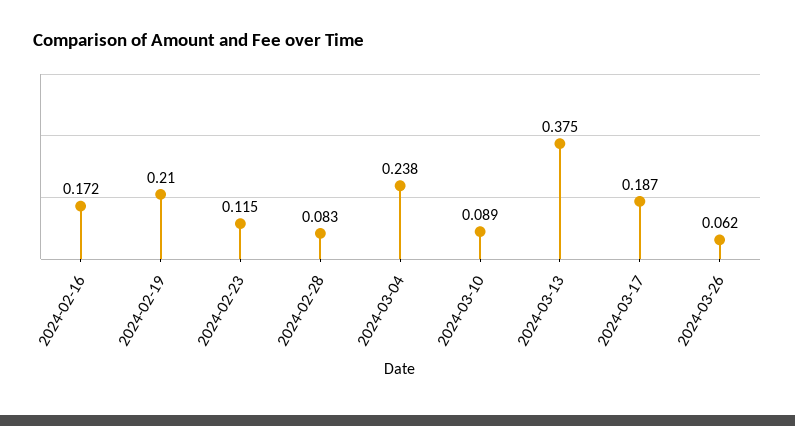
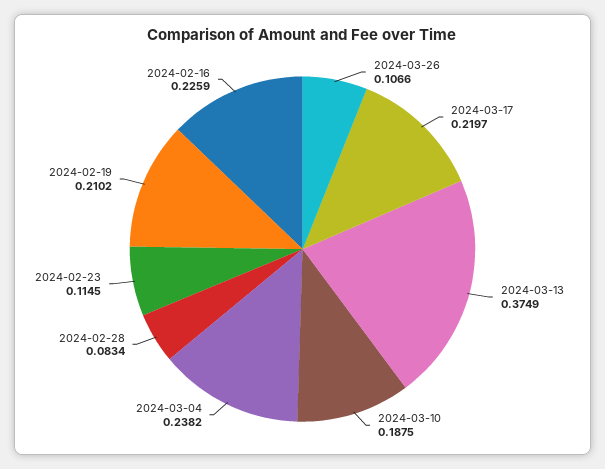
  {
-   "2024-02-16": 0.172,
+   "2024-02-16": 0.2259,
    "2024-02-19": 0.2102,
    "2024-02-23": 0.1145,
    "2024-02-28": 0.0834,
    "2024-03-04": 0.2382,
-   "2024-03-10": 0.089,
+   "2024-03-10": 0.1875,
    "2024-03-13": 0.3749,
-   "2024-03-17": 0.187,
+   "2024-03-17": 0.2197,
-   "2024-03-26": 0.062
+   "2024-03-26": 0.1066
  }

